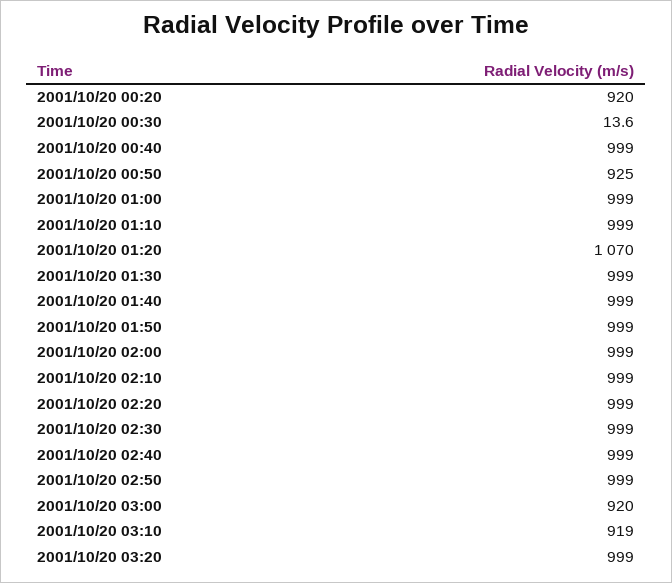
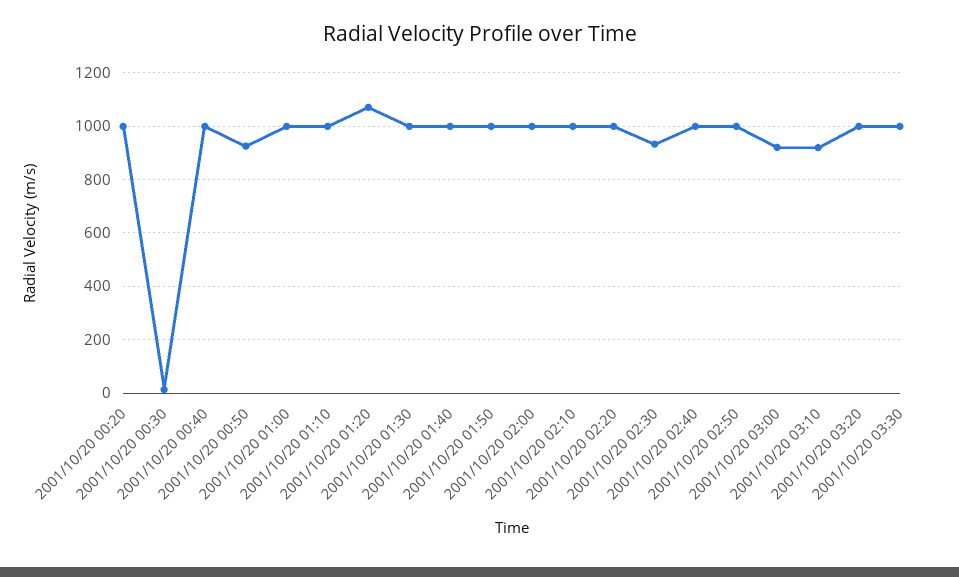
  {
-   "2001/10/20 00:20": 920,
+   "2001/10/20 00:20": 1000,
    "2001/10/20 00:30": 13.6,
    "2001/10/20 00:40": 999,
    "2001/10/20 00:50": 925,
    "2001/10/20 01:00": 999,
    "2001/10/20 01:10": 999,
    "2001/10/20 01:20": 1070,
    "2001/10/20 01:30": 999,
    "2001/10/20 01:40": 999,
    "2001/10/20 01:50": 999,
    "2001/10/20 02:00": 999,
    "2001/10/20 02:10": 999,
    "2001/10/20 02:20": 999,
-   "2001/10/20 02:30": 999,
+   "2001/10/20 02:30": 925,
    "2001/10/20 02:40": 999,
    "2001/10/20 02:50": 999,
    "2001/10/20 03:00": 920,
    "2001/10/20 03:10": 919,
-   "2001/10/20 03:20": 999
+   "2001/10/20 03:20": 999,
+   "2001/10/20 03:30": 1000
  }

